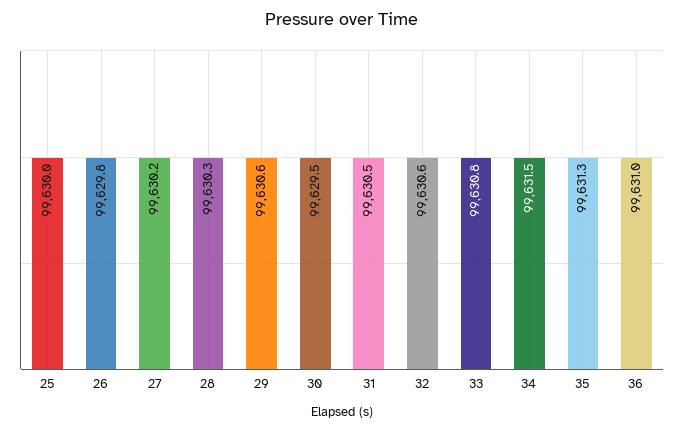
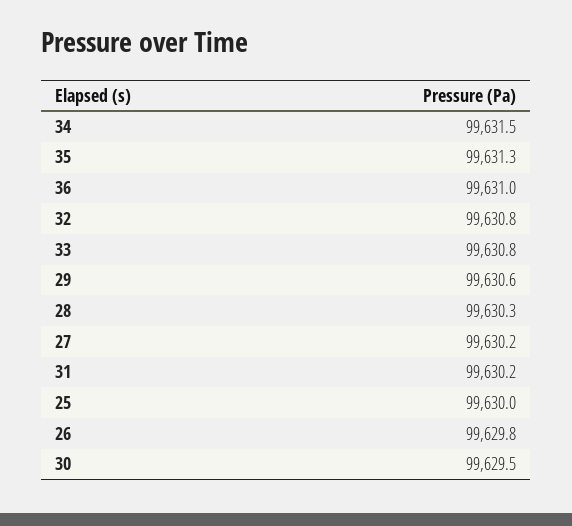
  {
    "25": 99630,
    "26": 99629.8,
    "27": 99630.2,
    "28": 99630.3,
    "29": 99630.6,
    "30": 99629.5,
-   "31": 99630.5,
+   "31": 99630.2,
-   "32": 99630.6,
+   "32": 99630.8,
    "33": 99630.8,
    "34": 99631.5,
    "35": 99631.3,
    "36": 99631
  }

